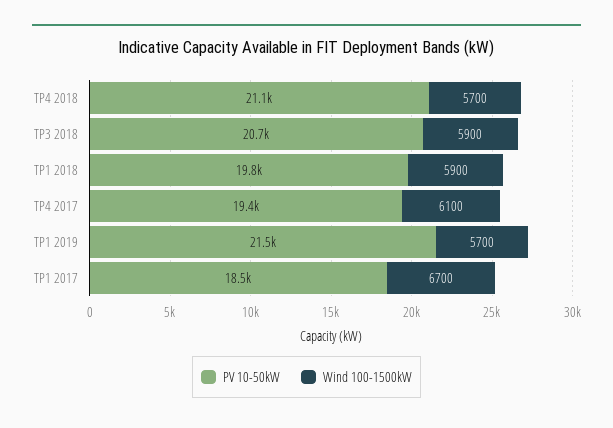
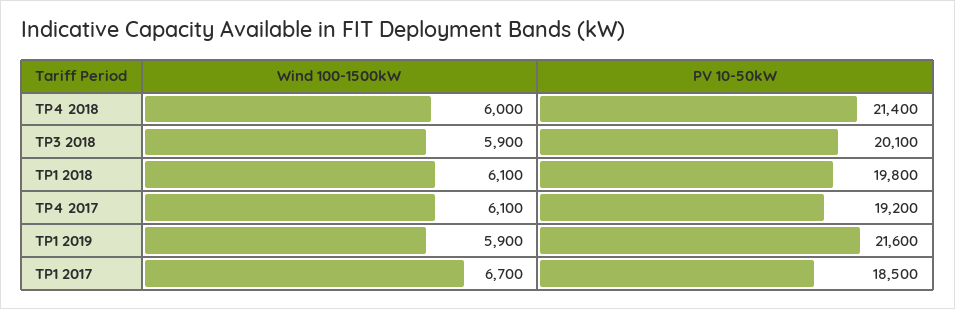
  {
    "PV 10-50kW": {
-     "TP4 2018": 21100,
+     "TP4 2018": 21400,
-     "TP3 2018": 20700,
+     "TP3 2018": 20100,
      "TP1 2018": 19800,
-     "TP4 2017": 19400,
+     "TP4 2017": 19200,
-     "TP1 2019": 21500,
+     "TP1 2019": 21600,
      "TP1 2017": 18500
    },
    "Wind 100-1500kW": {
-     "TP4 2018": 5700,
+     "TP4 2018": 6000,
      "TP3 2018": 5900,
-     "TP1 2018": 5900,
+     "TP1 2018": 6100,
      "TP4 2017": 6100,
-     "TP1 2019": 5700,
+     "TP1 2019": 5900,
      "TP1 2017": 6700
    }
  }

